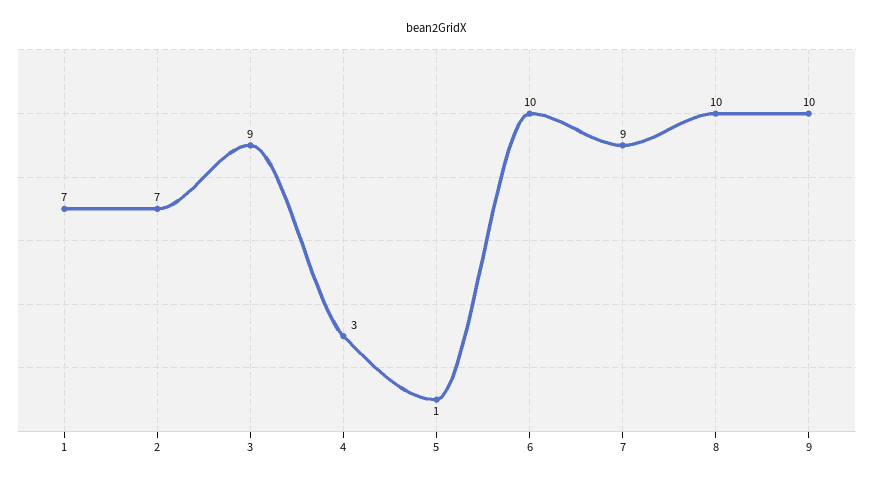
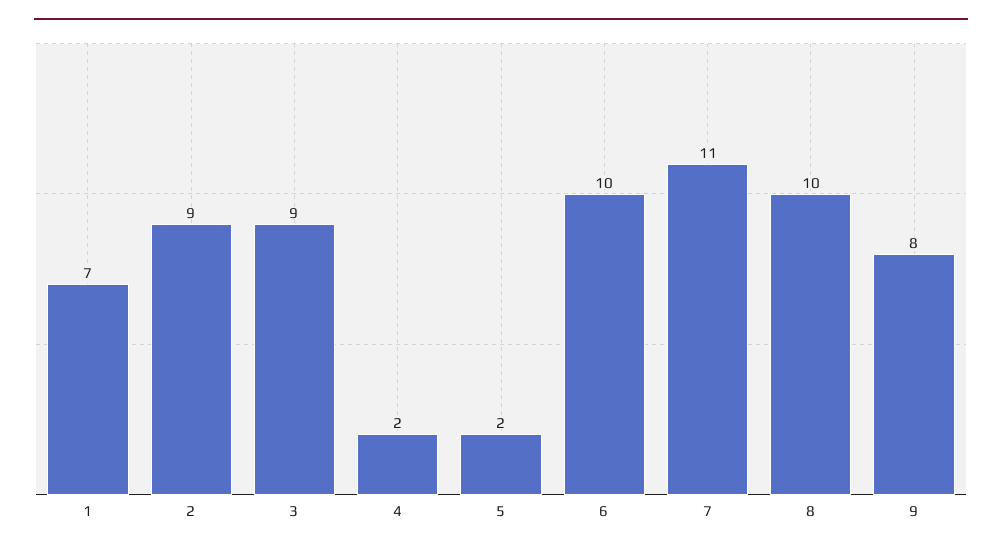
  {
    "1": 7,
-   "2": 7,
+   "2": 9,
    "3": 9,
-   "4": 3,
+   "4": 2,
-   "5": 1,
+   "5": 2,
    "6": 10,
-   "7": 9,
+   "7": 11,
    "8": 10,
-   "9": 10
+   "9": 8
  }

